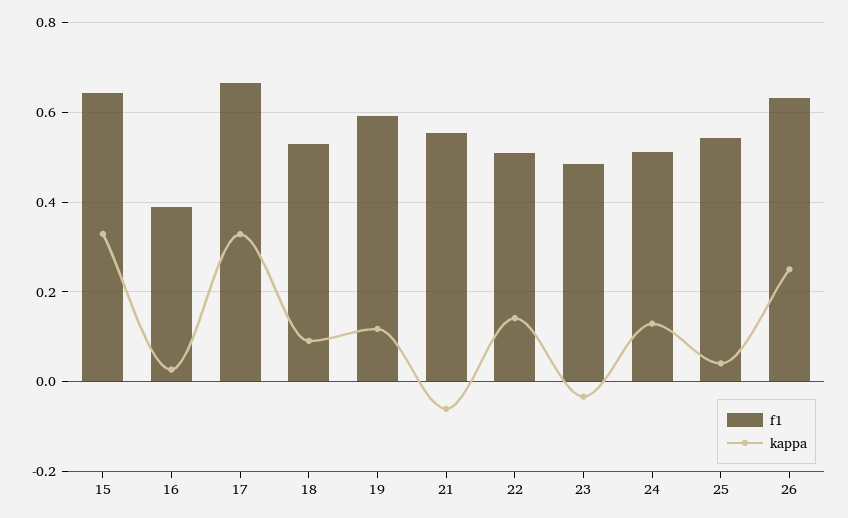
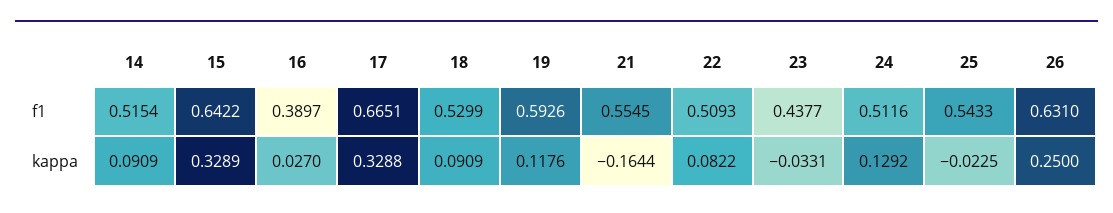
  {
    "f1": {
      "15": 0.6422,
      "16": 0.3897,
      "17": 0.6651,
      "18": 0.5299,
      "19": 0.5926,
      "21": 0.5545,
      "22": 0.5093,
-     "23": 0.48,
+     "23": 0.4377,
      "24": 0.5116,
      "25": 0.5433,
-     "26": 0.631
+     "26": 0.631,
+     "14": 0.5154
    },
    "kappa": {
      "15": 0.3289,
      "16": 0.027,
      "17": 0.3288,
      "18": 0.0909,
      "19": 0.1176,
-     "21": -0.06,
+     "21": -0.1644,
-     "22": 0.14,
+     "22": 0.0822,
      "23": -0.0331,
      "24": 0.1292,
-     "25": 0.04,
+     "25": -0.0225,
-     "26": 0.25
+     "26": 0.25,
+     "14": 0.0909
    }
  }

